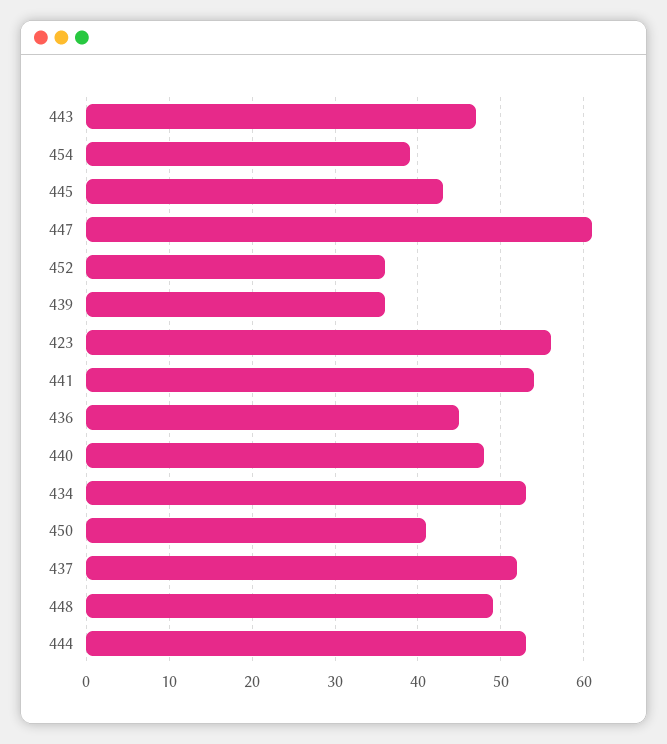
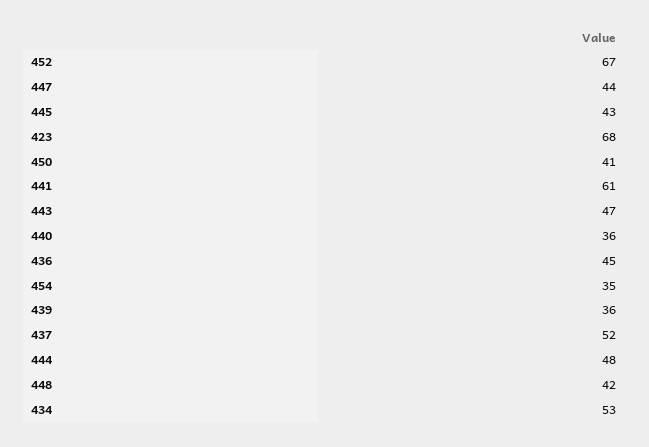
  {
    "443": 47,
-   "454": 39,
+   "454": 35,
    "445": 43,
-   "447": 61,
+   "447": 44,
-   "452": 36,
+   "452": 67,
    "439": 36,
-   "423": 56,
+   "423": 68,
-   "441": 54,
+   "441": 61,
    "436": 45,
-   "440": 48,
+   "440": 36,
    "434": 53,
    "450": 41,
    "437": 52,
-   "448": 49,
+   "448": 42,
-   "444": 53
+   "444": 48
  }

